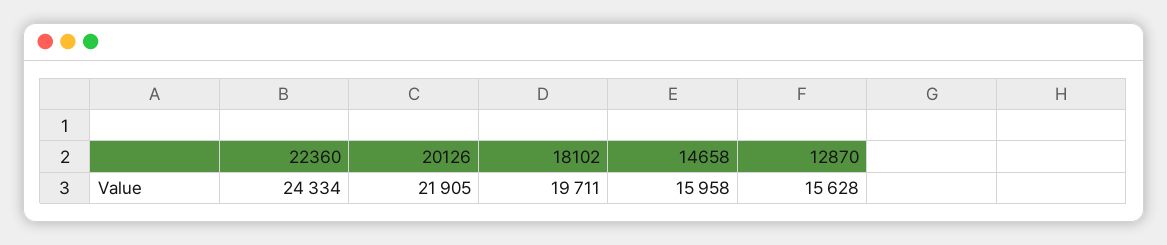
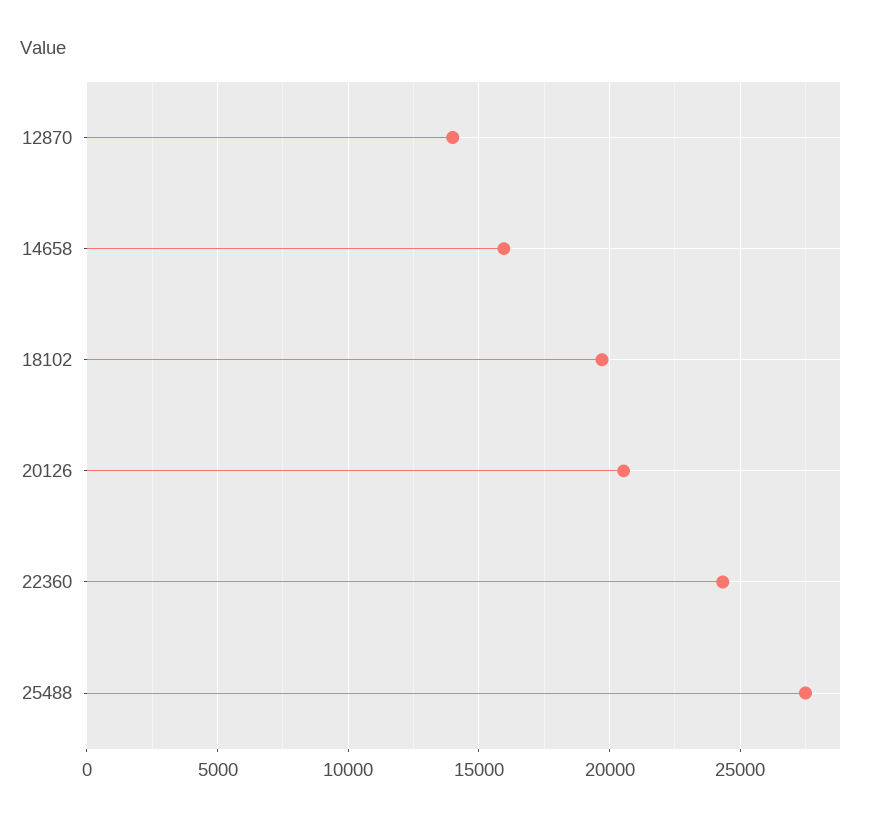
  {
    "22360": 24334,
-   "20126": 21905,
+   "20126": 20500,
    "18102": 19711,
    "14658": 15958,
-   "12870": 15628
+   "12870": 14000,
+   "25488": 27500
  }

